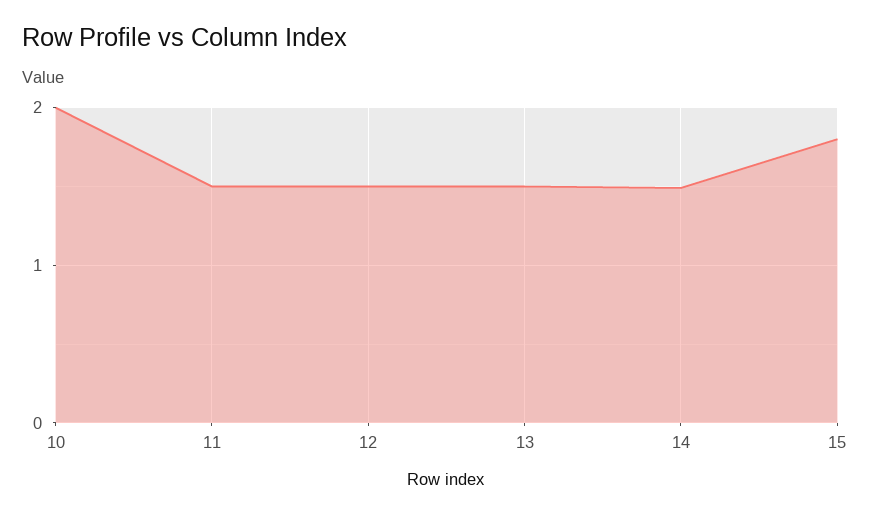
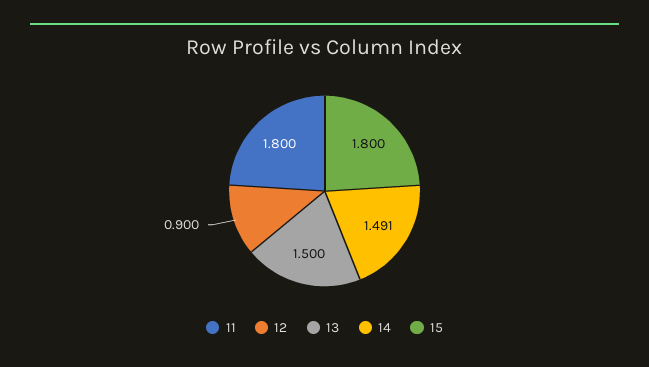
  {
-   "10": 2,
-   "11": 1.5,
+   "11": 1.8,
-   "12": 1.5,
+   "12": 0.9,
    "13": 1.5,
    "14": 1.491,
    "15": 1.8
  }

